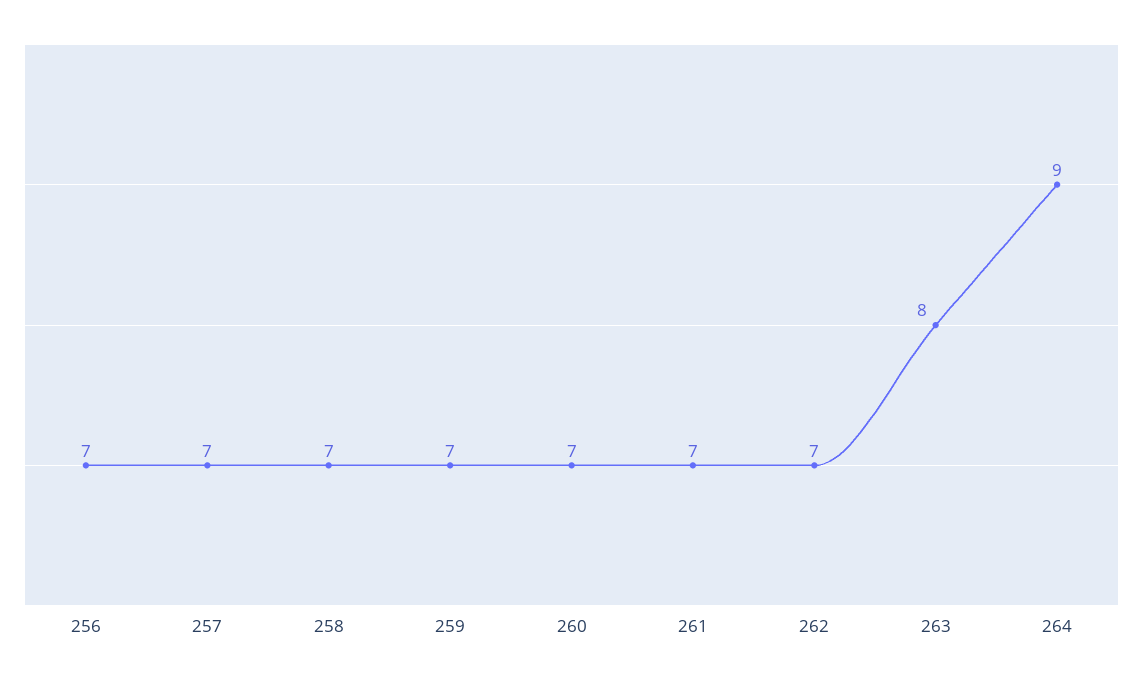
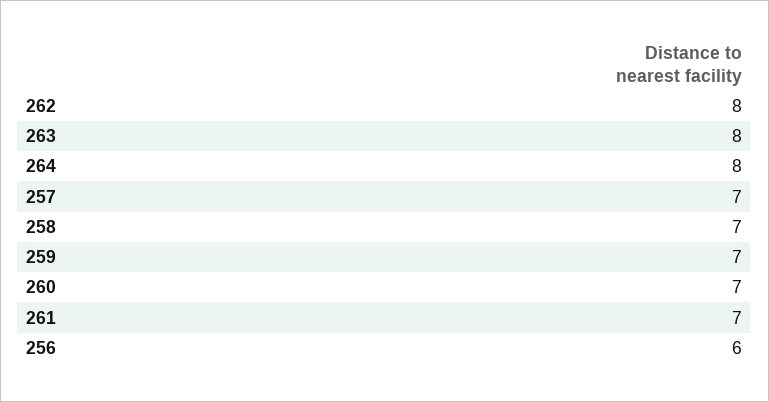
  {
-   "256": 7,
+   "256": 6,
    "257": 7,
    "258": 7,
    "259": 7,
    "260": 7,
    "261": 7,
-   "262": 7,
+   "262": 8,
    "263": 8,
-   "264": 9
+   "264": 8
  }

